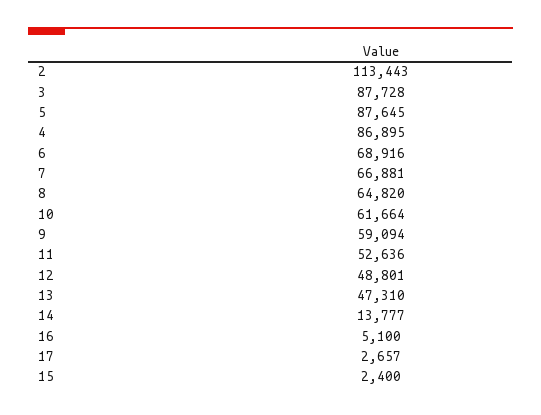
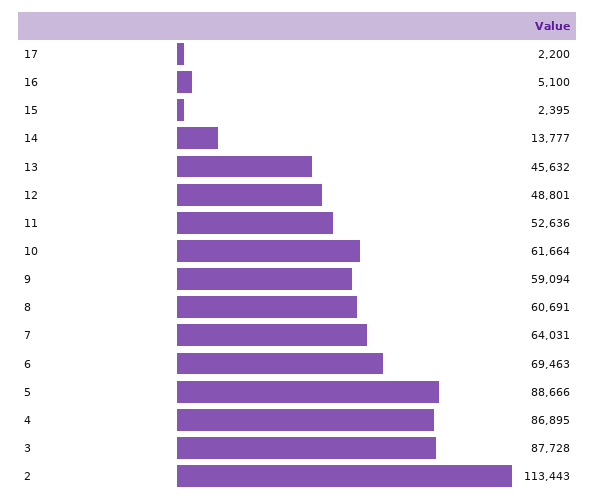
  {
    "2": 113443,
    "3": 87728,
-   "5": 87645,
+   "5": 88666,
    "4": 86895,
-   "6": 68916,
+   "6": 69463,
-   "7": 66881,
+   "7": 64031,
-   "8": 64820,
+   "8": 60691,
    "10": 61664,
    "9": 59094,
    "11": 52636,
    "12": 48801,
-   "13": 47310,
+   "13": 45632,
    "14": 13777,
    "16": 5100,
-   "17": 2657,
+   "17": 2200,
-   "15": 2400
+   "15": 2395
  }

